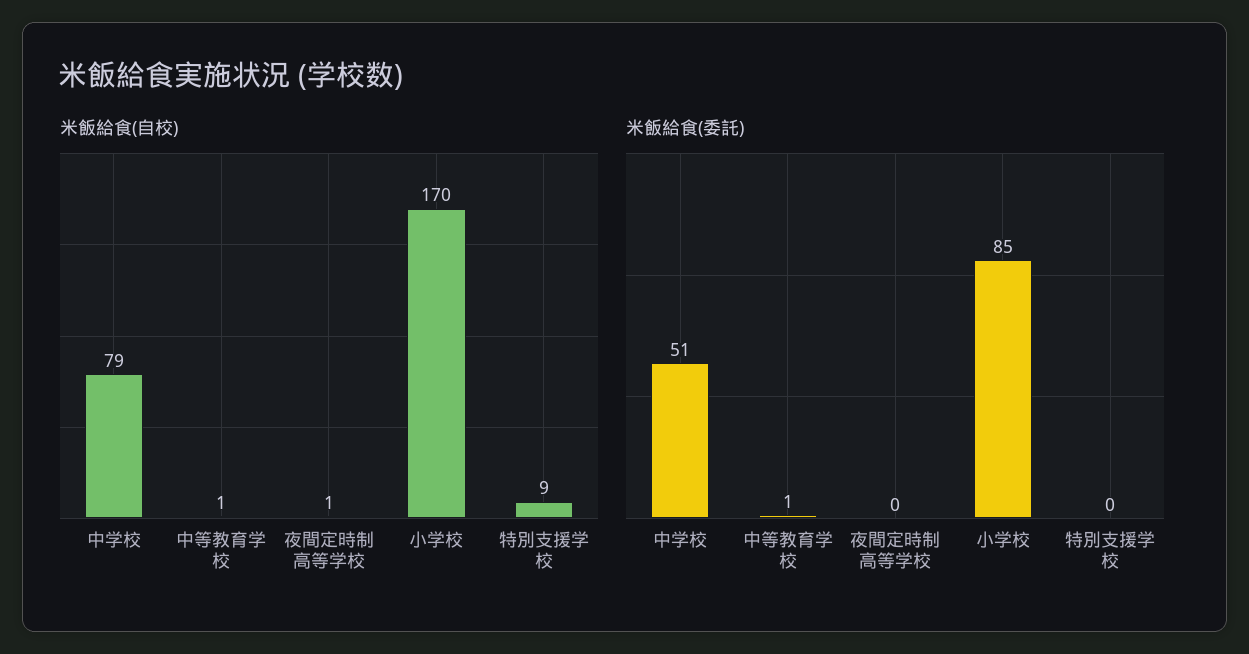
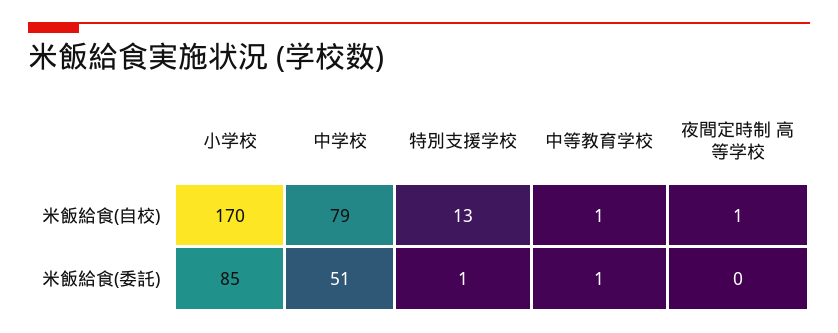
  {
    "米飯給食(自校)": {
      "中学校": 79,
      "中等教育学校": 1,
      "夜間定時制 高等学校": 1,
      "小学校": 170,
-     "特別支援学校": 9
+     "特別支援学校": 13
    },
    "米飯給食(委託)": {
      "中学校": 51,
      "中等教育学校": 1,
      "夜間定時制 高等学校": 0,
      "小学校": 85,
-     "特別支援学校": 0
+     "特別支援学校": 1
    }
  }

